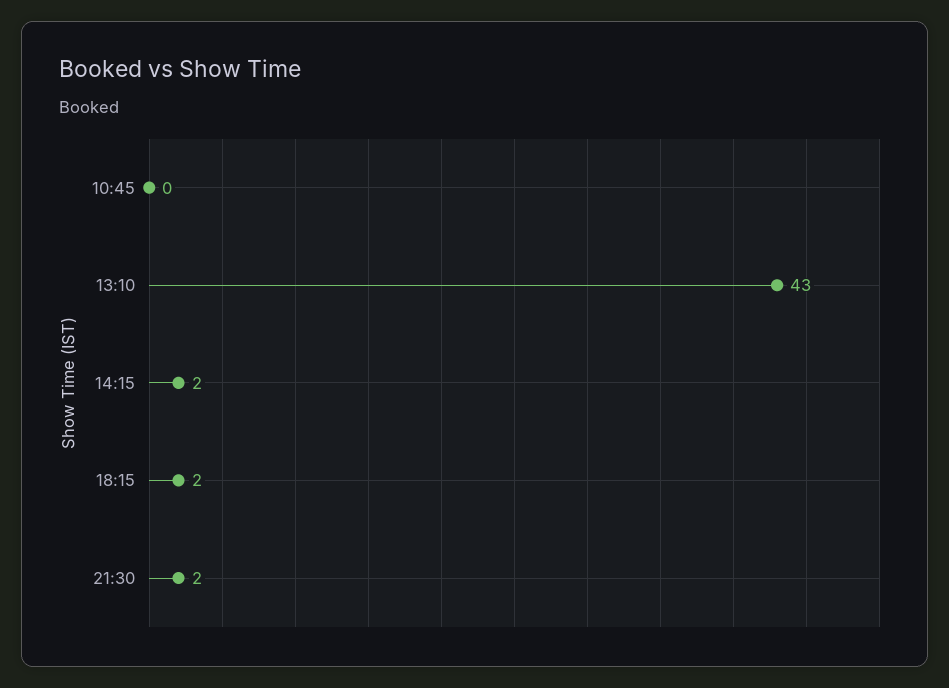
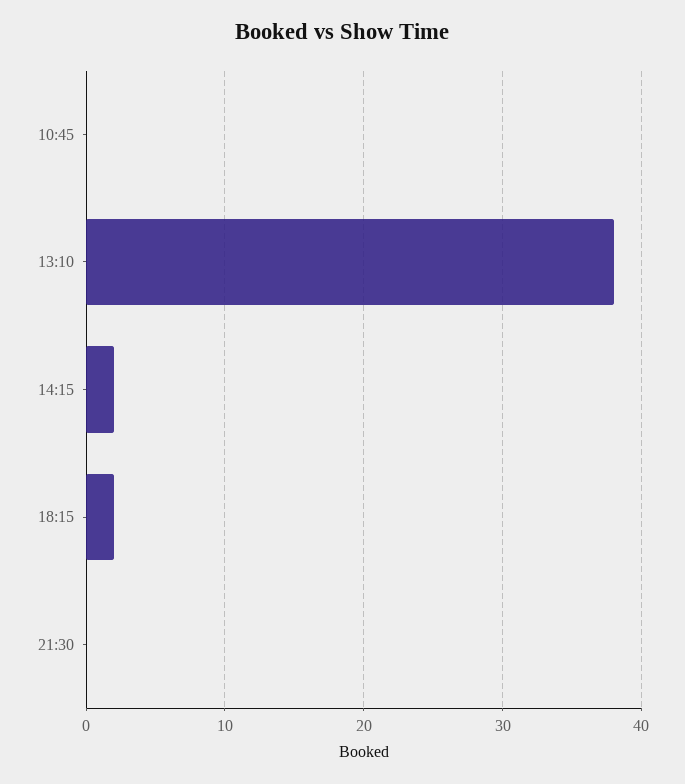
  {
    "10:45": 0,
-   "13:10": 43,
+   "13:10": 38,
    "14:15": 2,
    "18:15": 2,
-   "21:30": 2
+   "21:30": 0
  }

